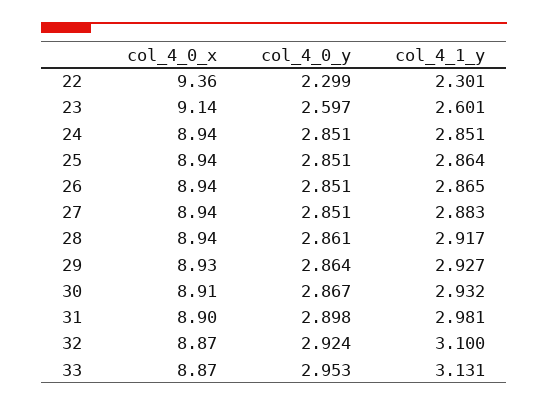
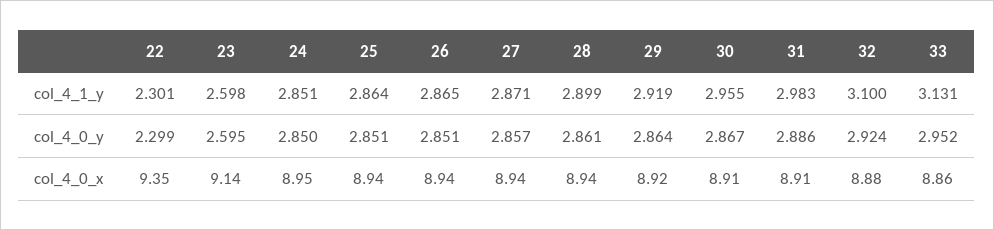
  {
    "col_4_0_x": {
-     "22": 9.36,
+     "22": 9.35,
      "23": 9.14,
-     "24": 8.94,
+     "24": 8.95,
      "25": 8.94,
      "26": 8.94,
      "27": 8.94,
      "28": 8.94,
-     "29": 8.93,
+     "29": 8.92,
      "30": 8.91,
-     "31": 8.9,
+     "31": 8.91,
-     "32": 8.87,
+     "32": 8.88,
-     "33": 8.87
+     "33": 8.86
    },
    "col_4_0_y": {
      "22": 2.299,
-     "23": 2.597,
+     "23": 2.595,
-     "24": 2.851,
+     "24": 2.85,
      "25": 2.851,
      "26": 2.851,
-     "27": 2.851,
+     "27": 2.857,
      "28": 2.861,
      "29": 2.864,
      "30": 2.867,
-     "31": 2.898,
+     "31": 2.886,
      "32": 2.924,
-     "33": 2.953
+     "33": 2.952
    },
    "col_4_1_y": {
      "22": 2.301,
-     "23": 2.601,
+     "23": 2.598,
      "24": 2.851,
      "25": 2.864,
      "26": 2.865,
-     "27": 2.883,
+     "27": 2.871,
-     "28": 2.917,
+     "28": 2.899,
-     "29": 2.927,
+     "29": 2.919,
-     "30": 2.932,
+     "30": 2.955,
-     "31": 2.981,
+     "31": 2.983,
      "32": 3.1,
      "33": 3.131
    }
  }

